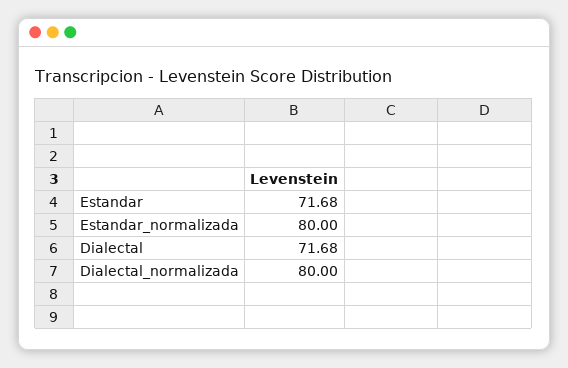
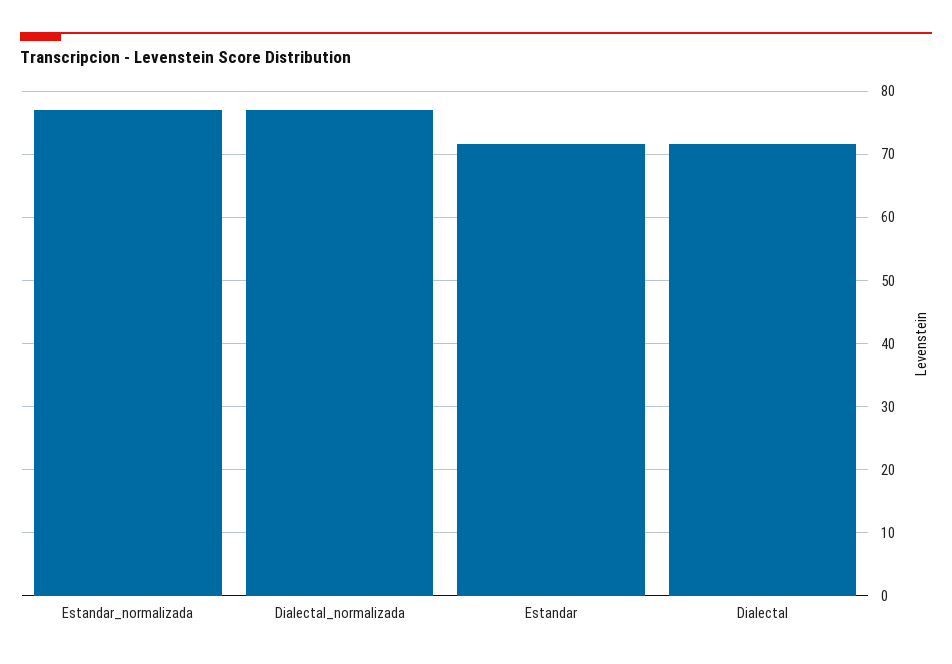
  {
    "Estandar": 71.68,
-   "Estandar_normalizada": 80,
+   "Estandar_normalizada": 77,
    "Dialectal": 71.68,
-   "Dialectal_normalizada": 80
+   "Dialectal_normalizada": 77
  }

